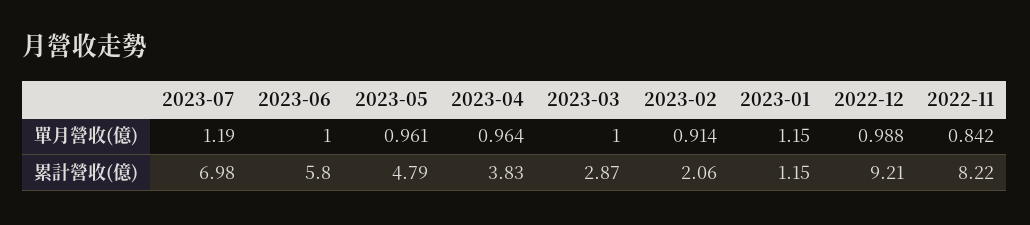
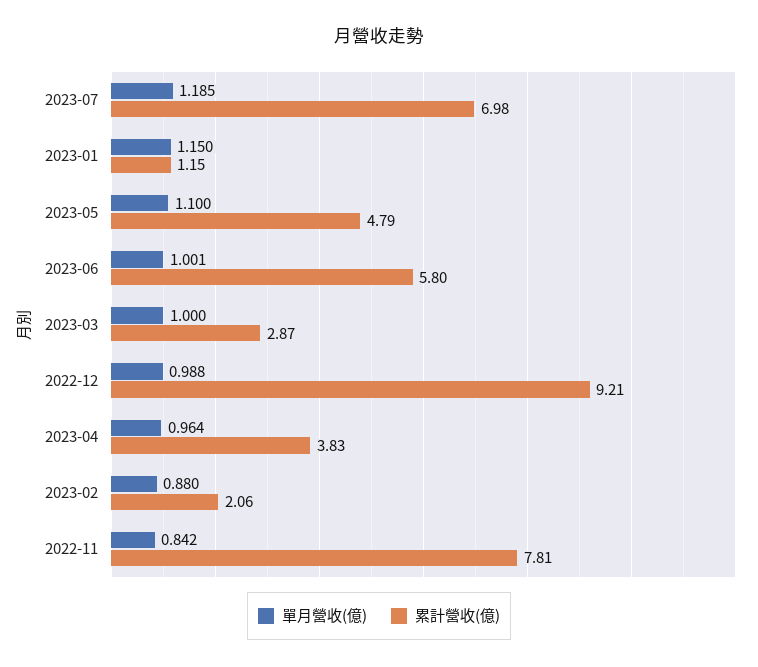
  {
    "單月營收(億)": {
-     "2023-07": 1.19,
+     "2023-07": 1.185,
-     "2023-06": 1,
+     "2023-06": 1.001,
-     "2023-05": 0.961,
+     "2023-05": 1.1,
      "2023-04": 0.964,
      "2023-03": 1,
-     "2023-02": 0.914,
+     "2023-02": 0.88,
      "2023-01": 1.15,
      "2022-12": 0.988,
      "2022-11": 0.842
    },
    "累計營收(億)": {
      "2023-07": 6.98,
      "2023-06": 5.8,
      "2023-05": 4.79,
      "2023-04": 3.83,
      "2023-03": 2.87,
      "2023-02": 2.06,
      "2023-01": 1.15,
      "2022-12": 9.21,
-     "2022-11": 8.22
+     "2022-11": 7.81
    }
  }

